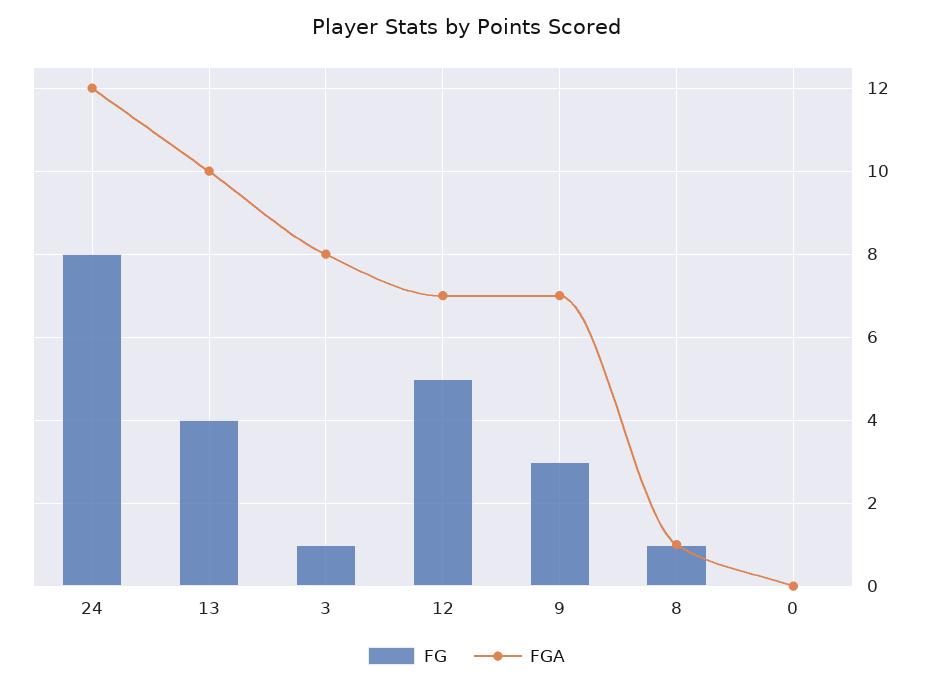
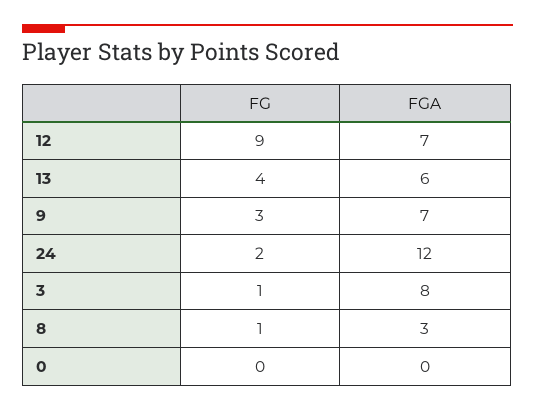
  {
    "FG": {
-     "24": 8,
+     "24": 2,
      "13": 4,
      "3": 1,
-     "12": 5,
+     "12": 9,
      "9": 3,
      "8": 1,
      "0": 0
    },
    "FGA": {
      "24": 12,
-     "13": 10,
+     "13": 6,
      "3": 8,
      "12": 7,
      "9": 7,
-     "8": 1,
+     "8": 3,
      "0": 0
    }
  }

